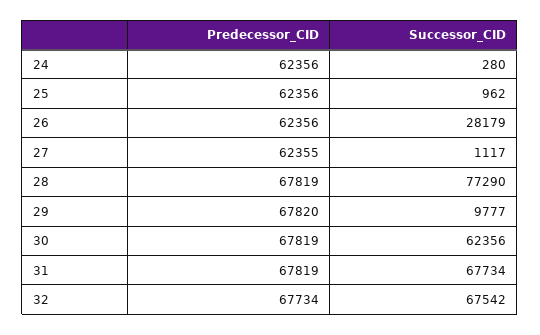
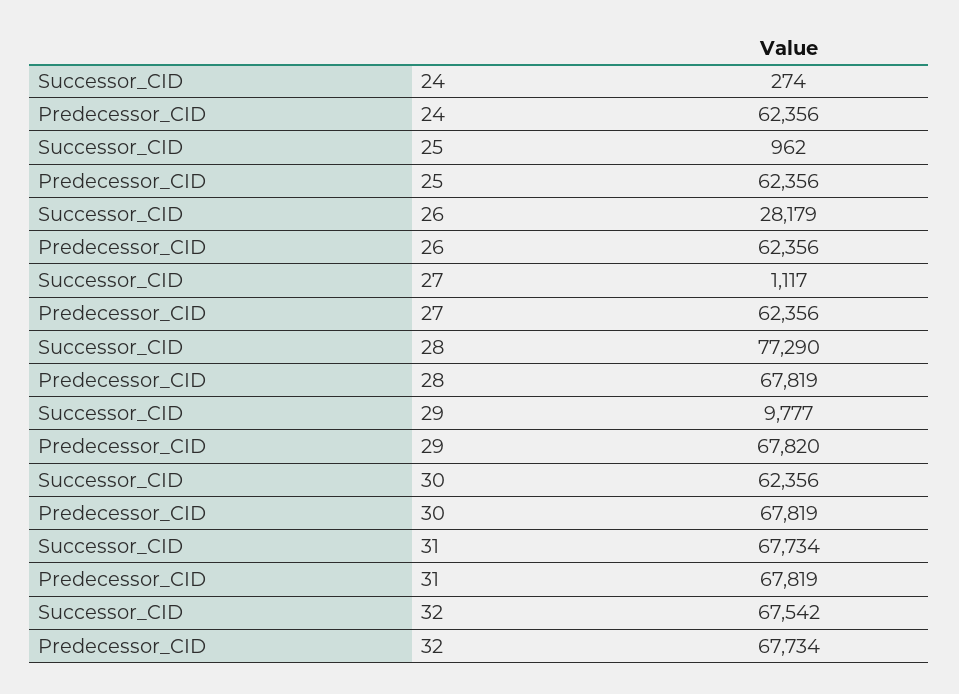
  {
    "Predecessor_CID": {
      "24": 62356,
      "25": 62356,
      "26": 62356,
-     "27": 62355,
+     "27": 62356,
      "28": 67819,
      "29": 67820,
      "30": 67819,
      "31": 67819,
      "32": 67734
    },
    "Successor_CID": {
-     "24": 280,
+     "24": 274,
      "25": 962,
      "26": 28179,
      "27": 1117,
      "28": 77290,
      "29": 9777,
      "30": 62356,
      "31": 67734,
      "32": 67542
    }
  }

